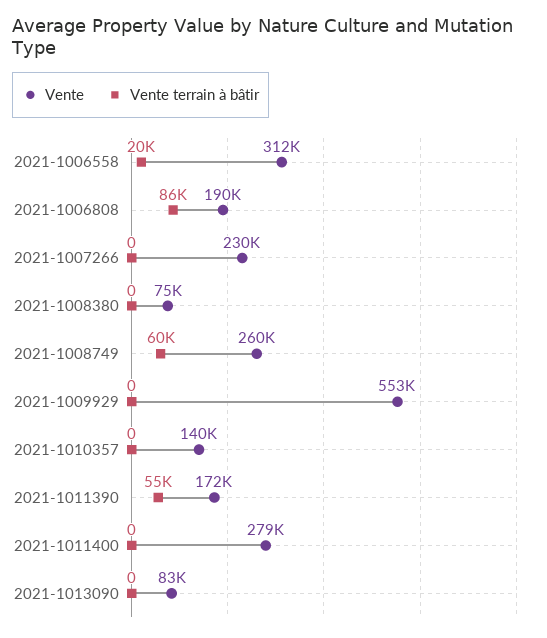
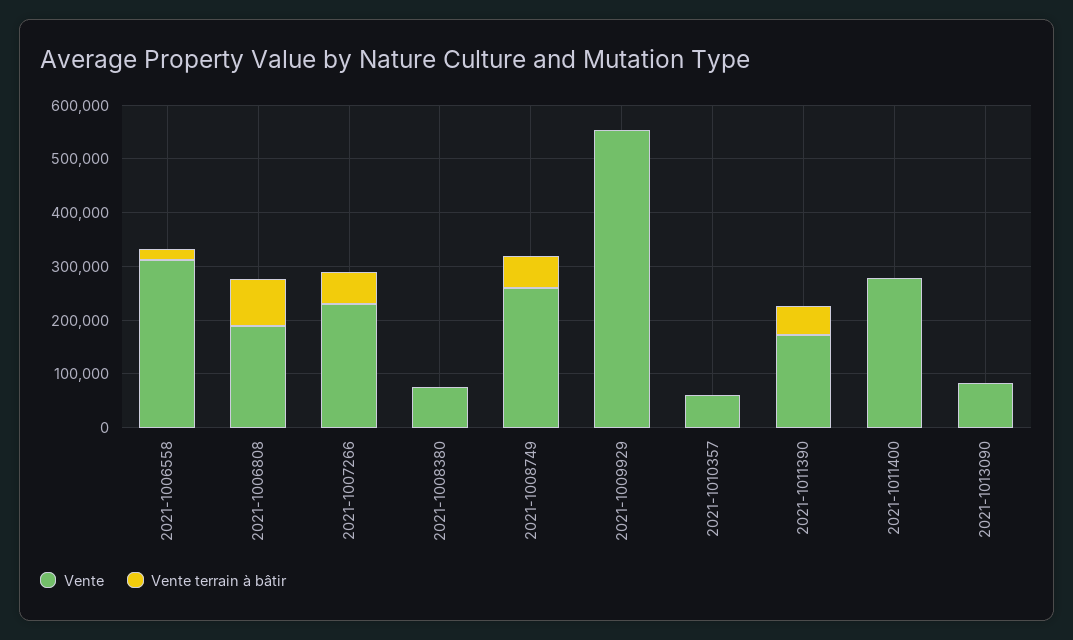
  {
    "Vente": {
      "2021-1006558": 312000,
      "2021-1006808": 190000,
      "2021-1007266": 230000,
      "2021-1008380": 75000,
      "2021-1008749": 260000,
      "2021-1009929": 553000,
-     "2021-1010357": 140000,
+     "2021-1010357": 60000,
      "2021-1011390": 172000,
      "2021-1011400": 279000,
      "2021-1013090": 83000
    },
    "Vente terrain à bâtir": {
      "2021-1006558": 20000,
      "2021-1006808": 86000,
-     "2021-1007266": 0,
+     "2021-1007266": 60000,
      "2021-1008380": 0,
      "2021-1008749": 60000,
      "2021-1009929": 0,
      "2021-1010357": 0,
      "2021-1011390": 55000,
      "2021-1011400": 0,
      "2021-1013090": 0
    }
  }

